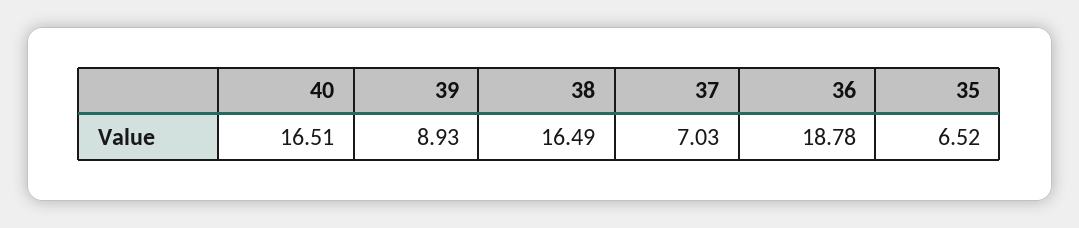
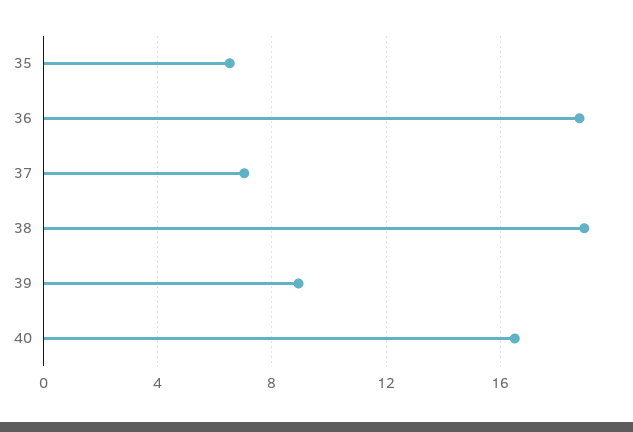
  {
    "40": 16.51,
    "39": 8.93,
-   "38": 16.49,
+   "38": 19,
    "37": 7.03,
    "36": 18.78,
    "35": 6.52
  }

